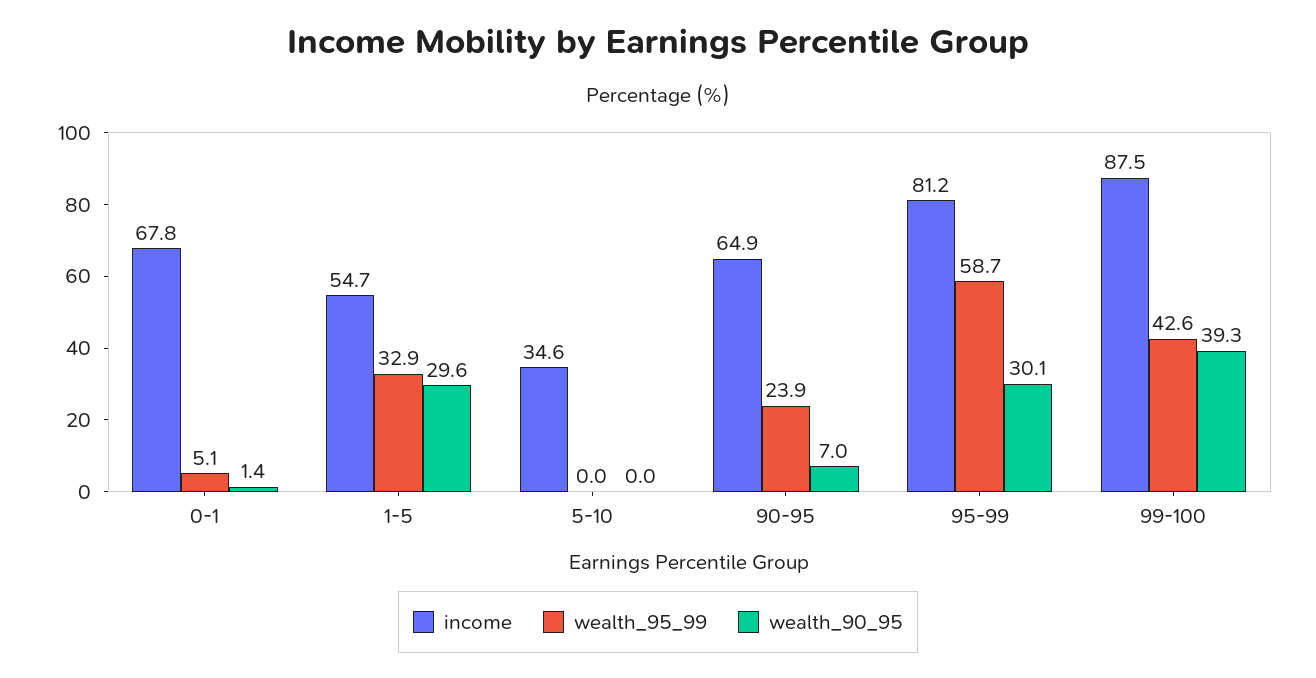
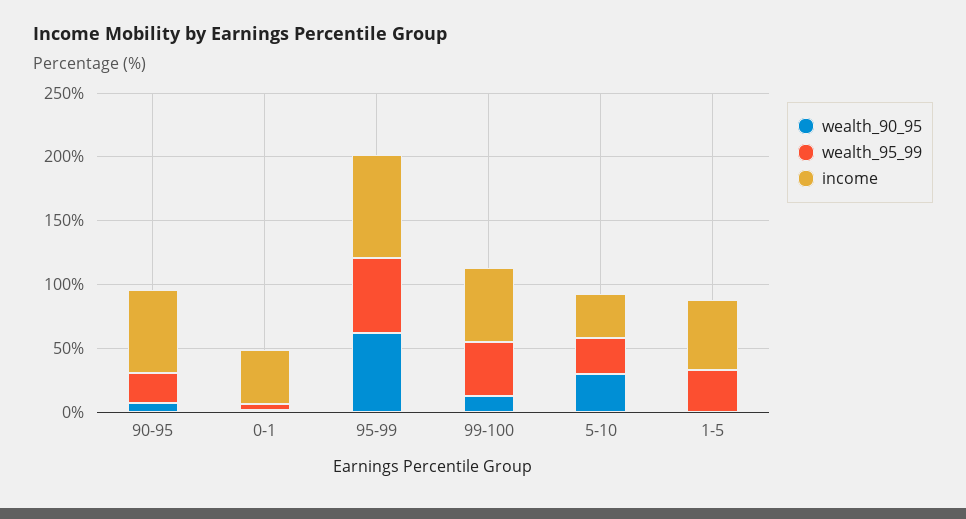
  {
    "income": {
-     "0-1": 67.8,
+     "0-1": 40,
      "1-5": 54.7,
      "5-10": 34.6,
      "90-95": 64.9,
      "95-99": 81.2,
-     "99-100": 87.5
+     "99-100": 60
    },
    "wealth_95_99": {
      "0-1": 5.1,
      "1-5": 32.9,
-     "5-10": 0,
+     "5-10": 30,
      "90-95": 23.9,
      "95-99": 58.7,
      "99-100": 42.6
    },
    "wealth_90_95": {
      "0-1": 1.4,
-     "1-5": 29.6,
+     "1-5": 0,
-     "5-10": 0,
+     "5-10": 30,
      "90-95": 7,
-     "95-99": 30.1,
+     "95-99": 60,
-     "99-100": 39.3
+     "99-100": 10
    }
  }

